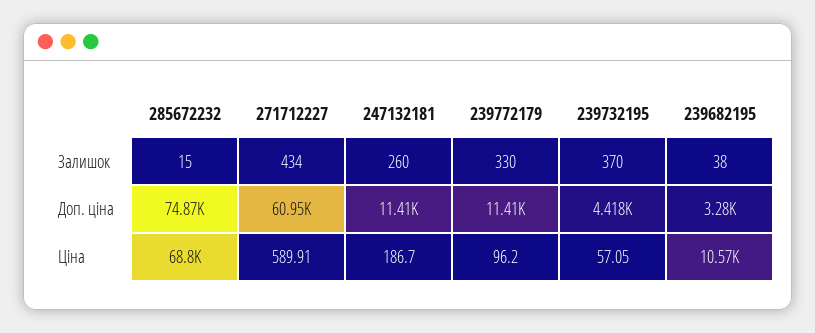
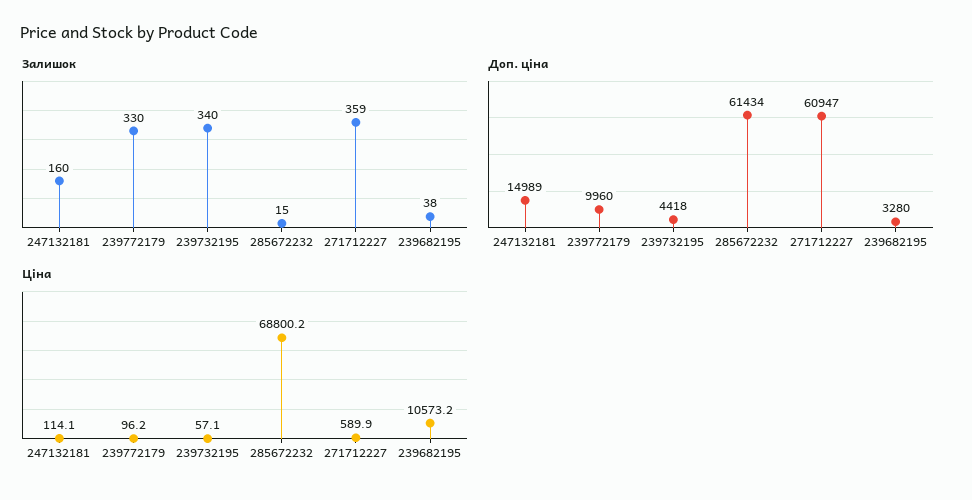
  {
    "Залишок": {
      "285672232": 15,
-     "271712227": 434,
+     "271712227": 359,
-     "247132181": 260,
+     "247132181": 160,
      "239772179": 330,
-     "239732195": 370,
+     "239732195": 340,
      "239682195": 38
    },
    "Доп. ціна": {
-     "285672232": 74870,
+     "285672232": 61434,
      "271712227": 60947,
-     "247132181": 11410,
+     "247132181": 14989,
-     "239772179": 11410,
+     "239772179": 9960,
      "239732195": 4418,
      "239682195": 3280
    },
    "Ціна": {
      "285672232": 68800.2,
      "271712227": 589.91,
-     "247132181": 186.7,
+     "247132181": 114.1,
      "239772179": 96.2,
      "239732195": 57.05,
      "239682195": 10573.2
    }
  }

